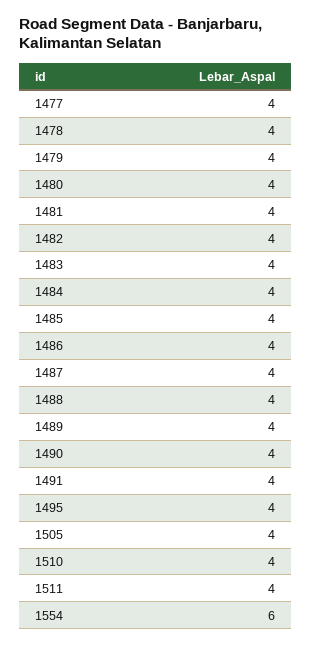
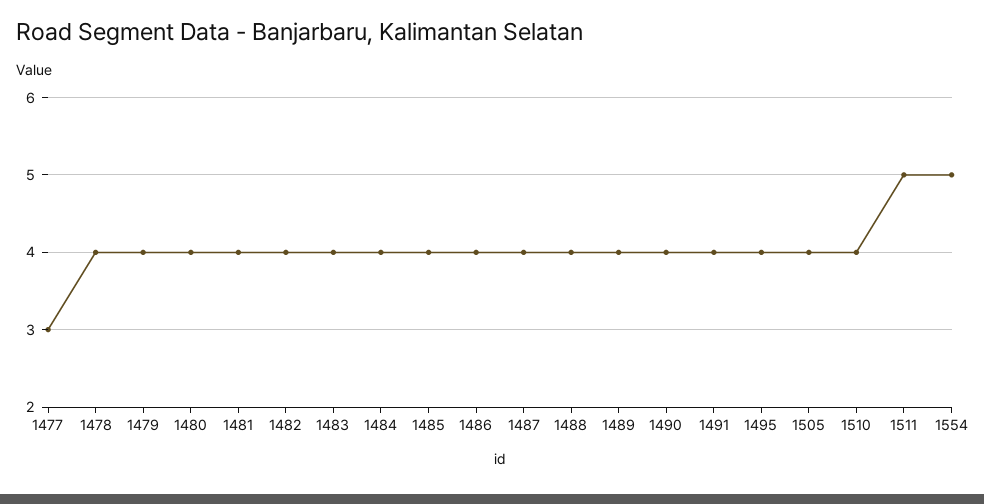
  {
-   "1477": 4,
+   "1477": 3,
    "1478": 4,
    "1479": 4,
    "1480": 4,
    "1481": 4,
    "1482": 4,
    "1483": 4,
    "1484": 4,
    "1485": 4,
    "1486": 4,
    "1487": 4,
    "1488": 4,
    "1489": 4,
    "1490": 4,
    "1491": 4,
    "1495": 4,
    "1505": 4,
    "1510": 4,
-   "1511": 4,
+   "1511": 5,
-   "1554": 6
+   "1554": 5
  }

